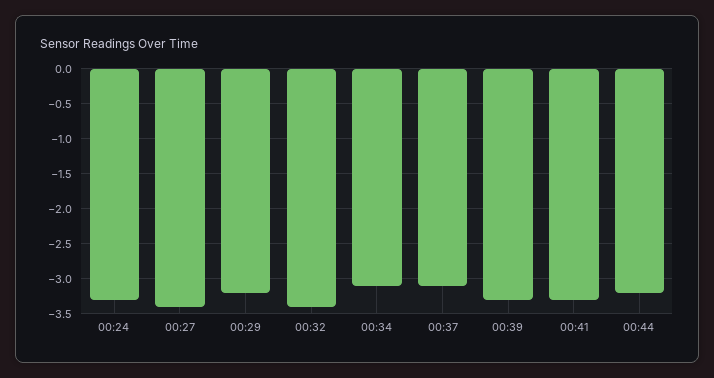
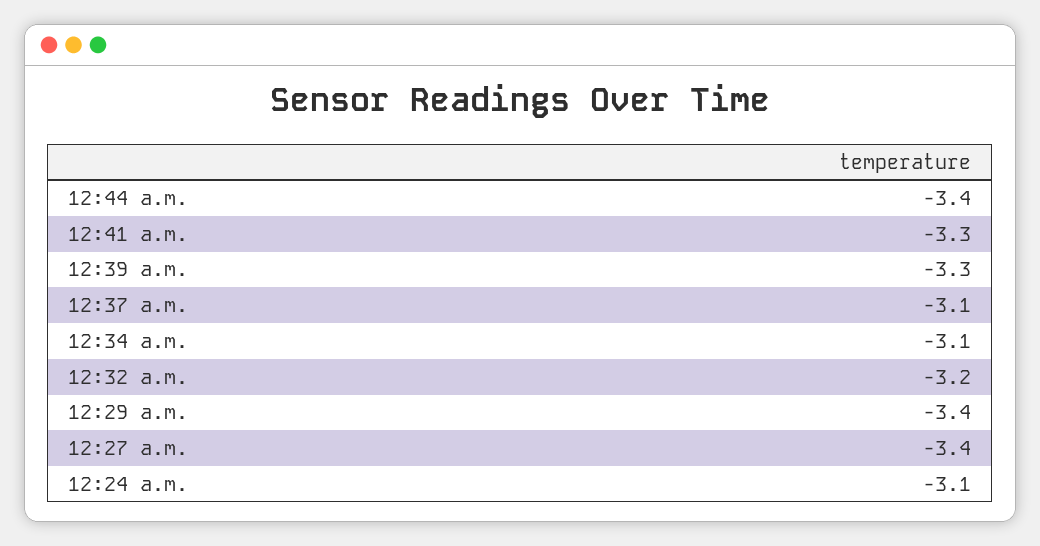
  {
-   "00:24": -3.3,
+   "00:24": -3.1,
    "00:27": -3.4,
-   "00:29": -3.2,
+   "00:29": -3.4,
-   "00:32": -3.4,
+   "00:32": -3.2,
    "00:34": -3.1,
    "00:37": -3.1,
    "00:39": -3.3,
    "00:41": -3.3,
-   "00:44": -3.2
+   "00:44": -3.4
  }

